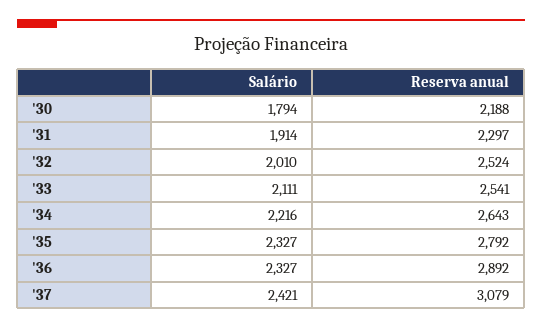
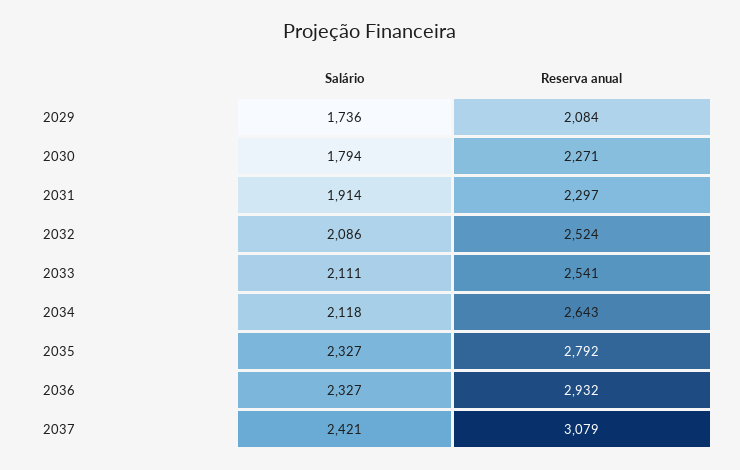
  {
    "Salário": {
      "'30": 1794,
      "'31": 1914,
-     "'32": 2010,
+     "'32": 2086,
      "'33": 2111,
-     "'34": 2216,
+     "'34": 2118,
      "'35": 2327,
      "'36": 2327,
-     "'37": 2421
+     "'37": 2421,
+     "2029": 1736
    },
    "Reserva anual": {
-     "'30": 2188,
+     "'30": 2271,
      "'31": 2297,
      "'32": 2524,
      "'33": 2541,
      "'34": 2643,
      "'35": 2792,
-     "'36": 2892,
+     "'36": 2932,
-     "'37": 3079
+     "'37": 3079,
+     "2029": 2084
    }
  }

